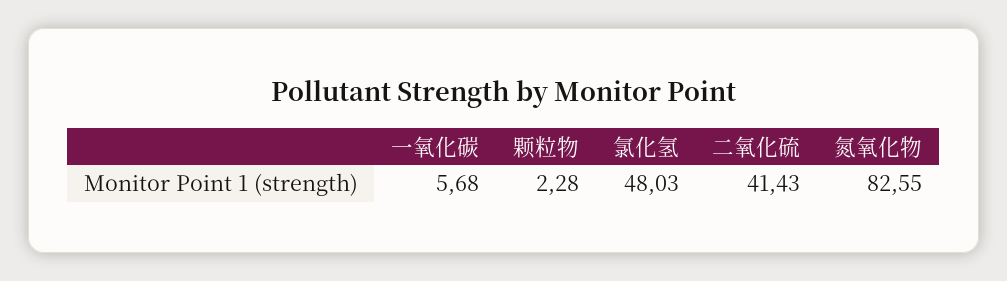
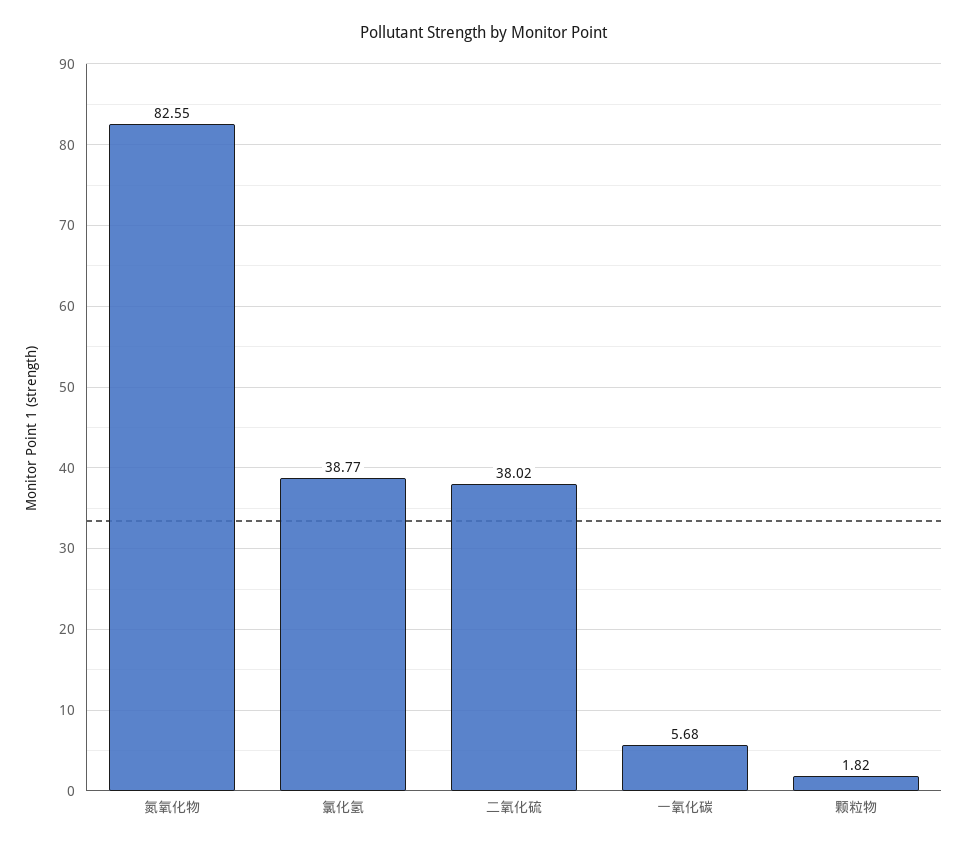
  {
    "一氧化碳": 5.68,
-   "颗粒物": 2.28,
+   "颗粒物": 1.82,
-   "氯化氢": 48.03,
+   "氯化氢": 38.77,
-   "二氧化硫": 41.43,
+   "二氧化硫": 38.02,
    "氮氧化物": 82.55
  }

